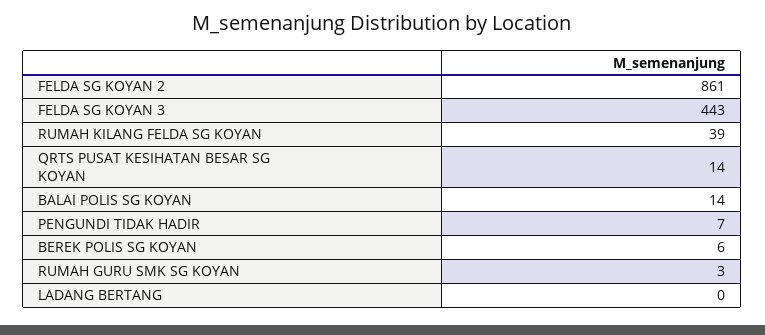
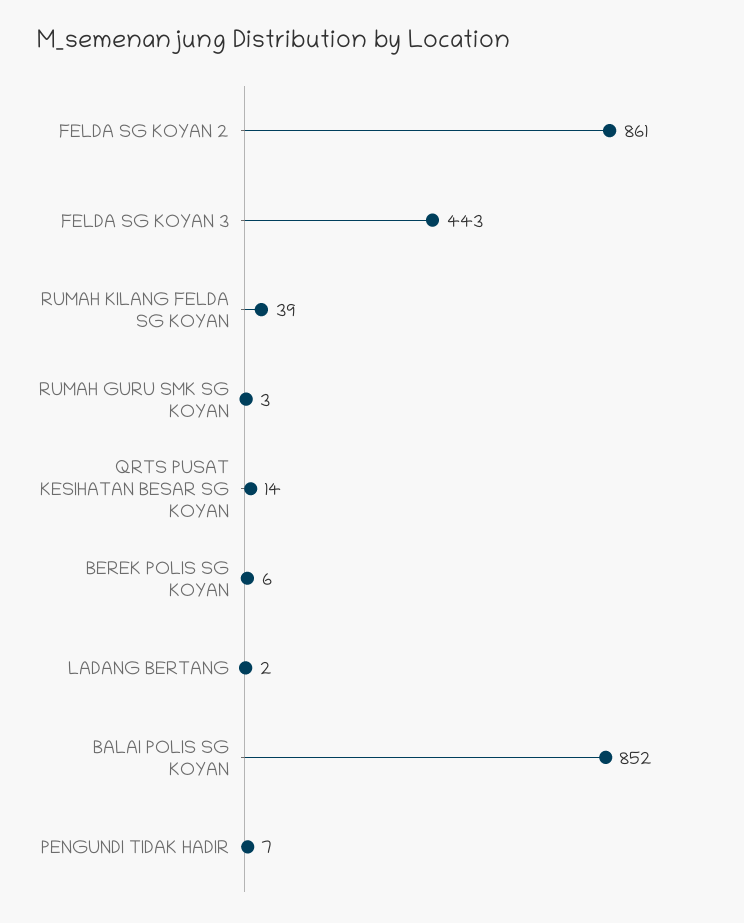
  {
    "FELDA SG KOYAN 2": 861,
    "FELDA SG KOYAN 3": 443,
    "RUMAH KILANG FELDA SG KOYAN": 39,
    "QRTS PUSAT KESIHATAN BESAR SG KOYAN": 14,
-   "BALAI POLIS SG KOYAN": 14,
+   "BALAI POLIS SG KOYAN": 852,
    "PENGUNDI TIDAK HADIR": 7,
    "BEREK POLIS SG KOYAN": 6,
    "RUMAH GURU SMK SG KOYAN": 3,
-   "LADANG BERTANG": 0
+   "LADANG BERTANG": 2
  }

